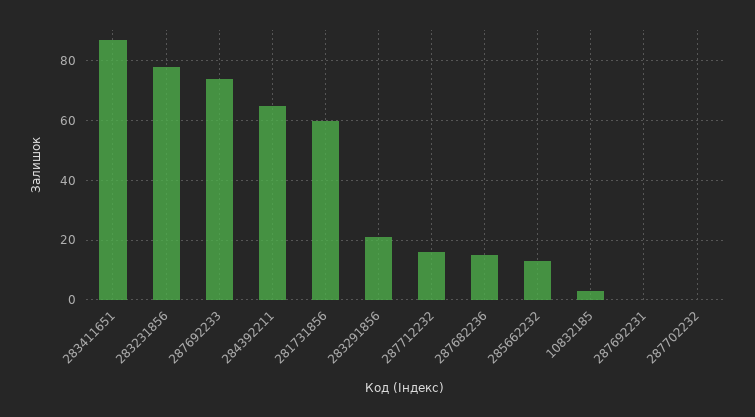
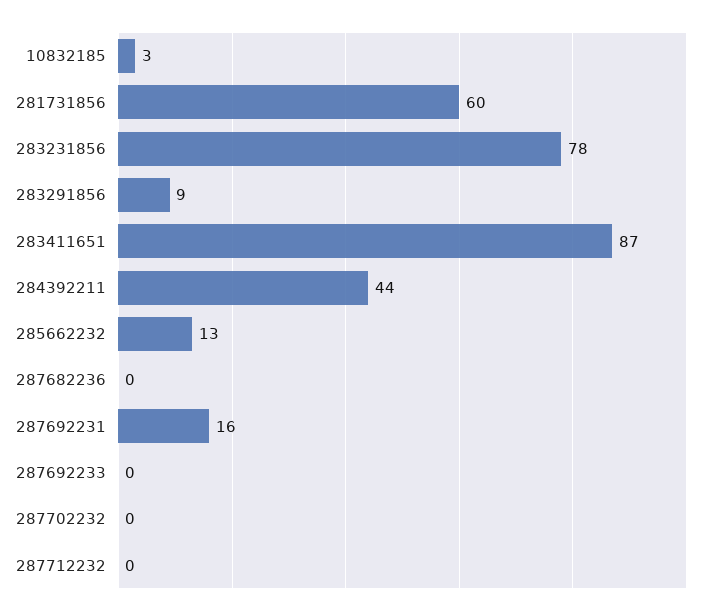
  {
    "283411651": 87,
    "283231856": 78,
-   "287692233": 75,
+   "287692233": 0,
-   "284392211": 65,
+   "284392211": 44,
    "281731856": 60,
-   "283291856": 20,
+   "283291856": 9,
-   "287712232": 15,
+   "287712232": 0,
-   "287682236": 15,
+   "287682236": 0,
    "285662232": 13,
    "10832185": 3,
-   "287692231": 0,
+   "287692231": 16,
    "287702232": 0
  }

